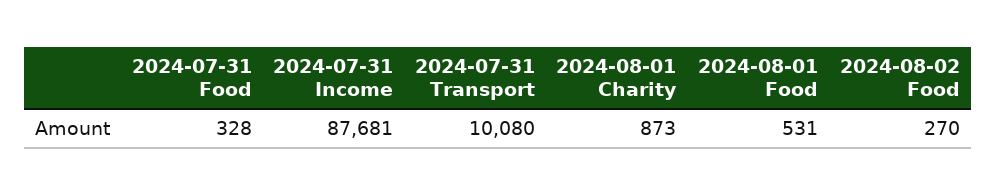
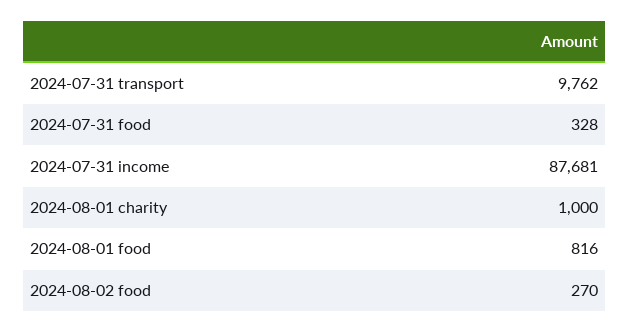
  {
    "2024-07-31 Food": 328,
    "2024-07-31 Income": 87681,
-   "2024-07-31 Transport": 10080,
+   "2024-07-31 Transport": 9762,
-   "2024-08-01 Charity": 873,
+   "2024-08-01 Charity": 1000,
-   "2024-08-01 Food": 531,
+   "2024-08-01 Food": 816,
    "2024-08-02 Food": 270
  }

